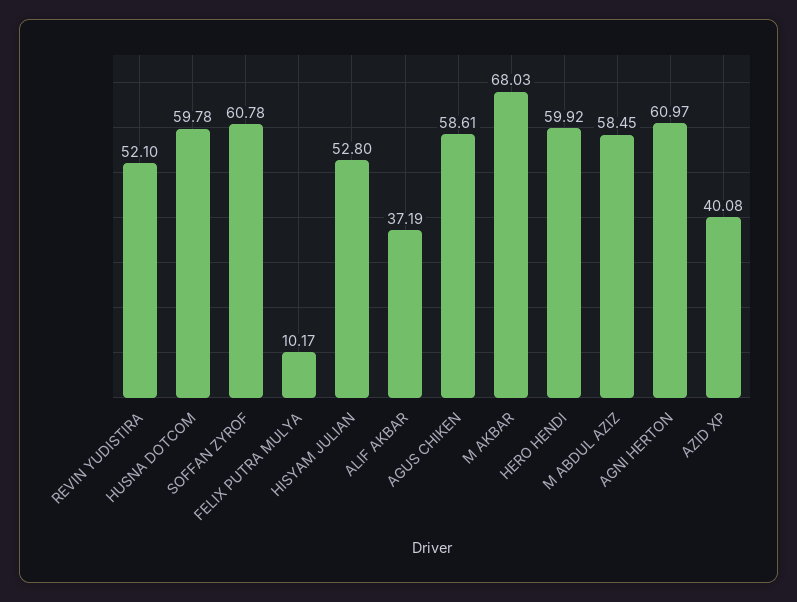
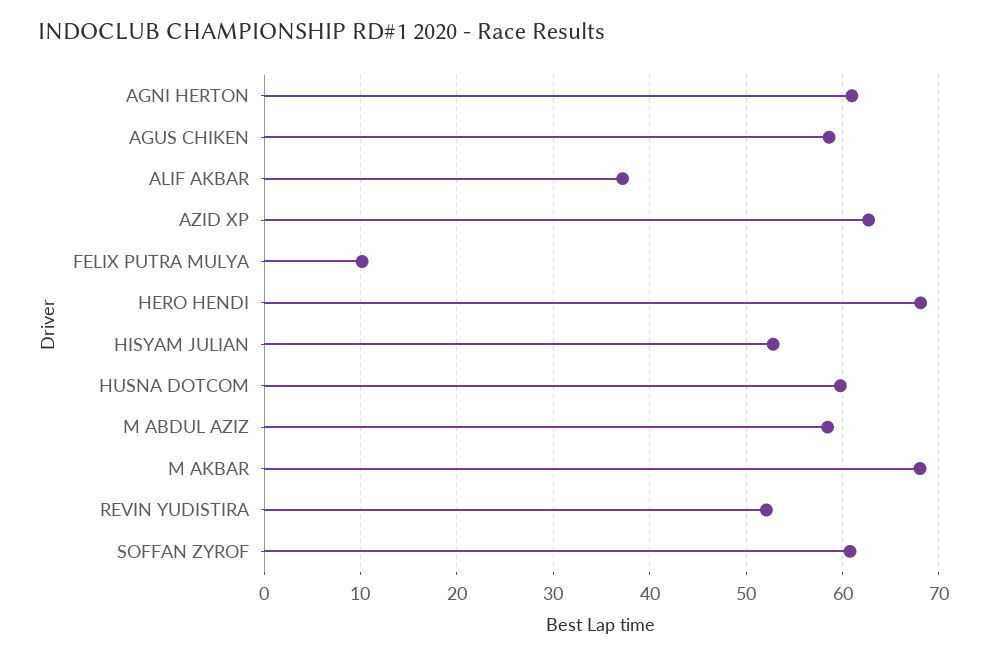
  {
    "REVIN YUDISTIRA": 52.1,
    "HUSNA DOTCOM": 59.78,
    "SOFFAN ZYROF": 60.78,
    "FELIX PUTRA MULYA": 10.17,
    "HISYAM JULIAN": 52.8,
    "ALIF AKBAR": 37.19,
    "AGUS CHIKEN": 58.61,
    "M AKBAR": 68.03,
-   "HERO HENDI": 59.92,
+   "HERO HENDI": 68,
    "M ABDUL AZIZ": 58.45,
    "AGNI HERTON": 60.97,
-   "AZID XP": 40.08
+   "AZID XP": 63
  }

